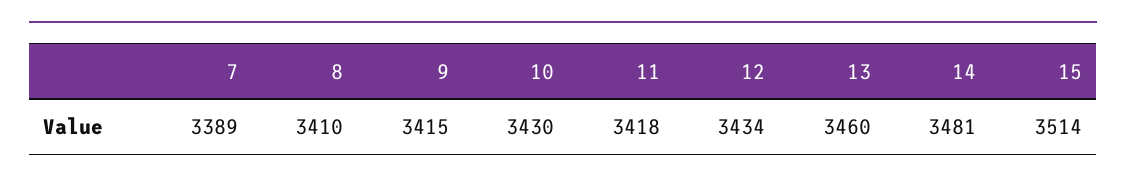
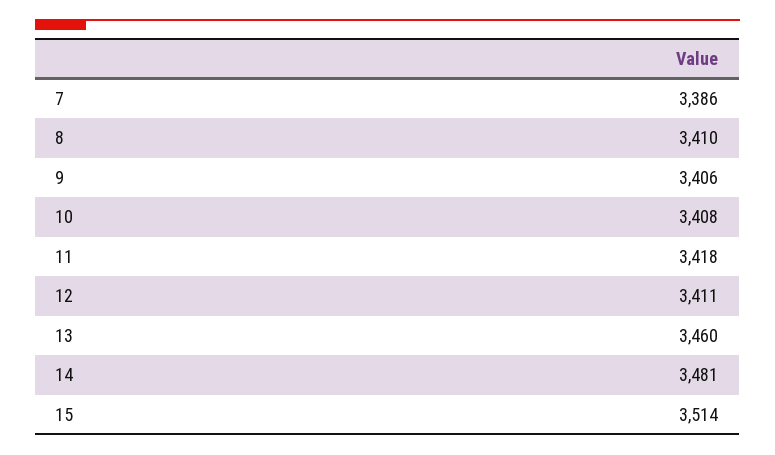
  {
-   "7": 3389,
+   "7": 3386,
    "8": 3410,
-   "9": 3415,
+   "9": 3406,
-   "10": 3430,
+   "10": 3408,
    "11": 3418,
-   "12": 3434,
+   "12": 3411,
    "13": 3460,
    "14": 3481,
    "15": 3514
  }

